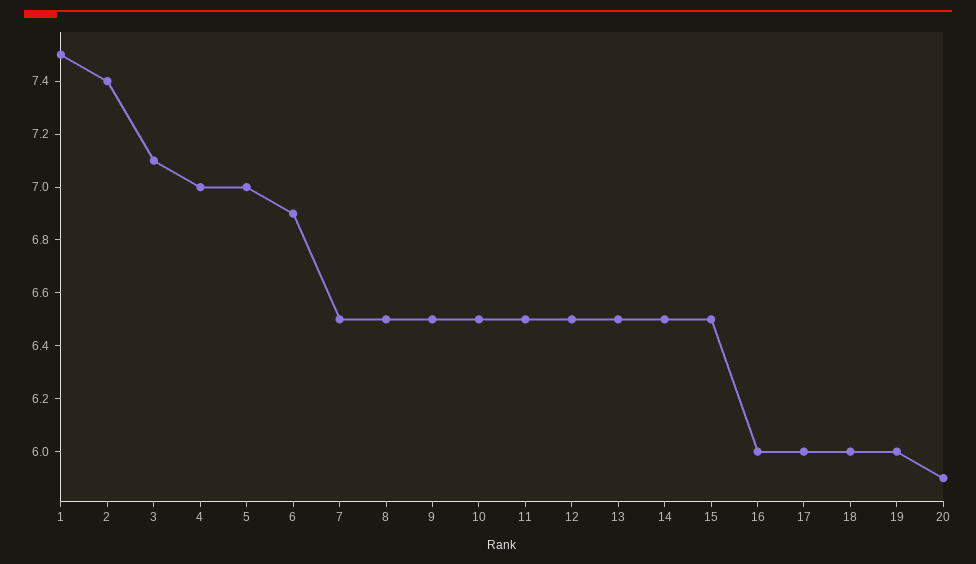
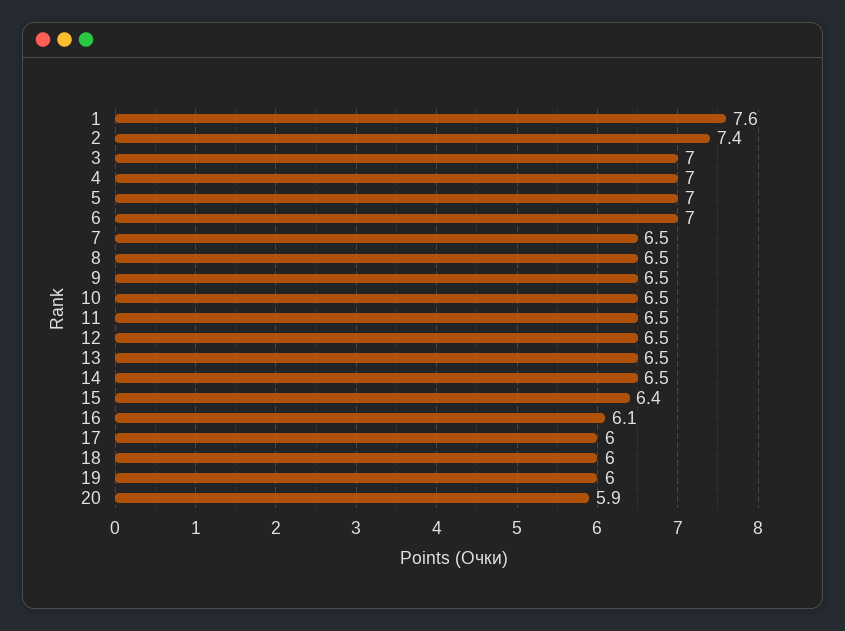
  {
-   "1": 7.5,
+   "1": 7.6,
    "2": 7.4,
-   "3": 7.1,
+   "3": 7,
    "4": 7,
    "5": 7,
-   "6": 6.9,
+   "6": 7,
    "7": 6.5,
    "8": 6.5,
    "9": 6.5,
    "10": 6.5,
    "11": 6.5,
    "12": 6.5,
    "13": 6.5,
    "14": 6.5,
-   "15": 6.5,
+   "15": 6.4,
-   "16": 6,
+   "16": 6.1,
    "17": 6,
    "18": 6,
    "19": 6,
    "20": 5.9
  }

